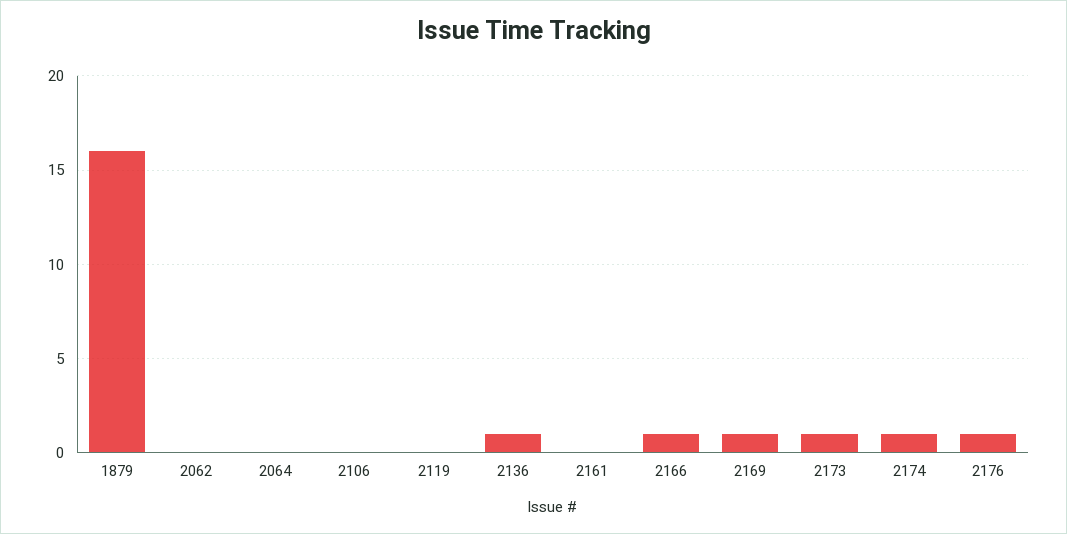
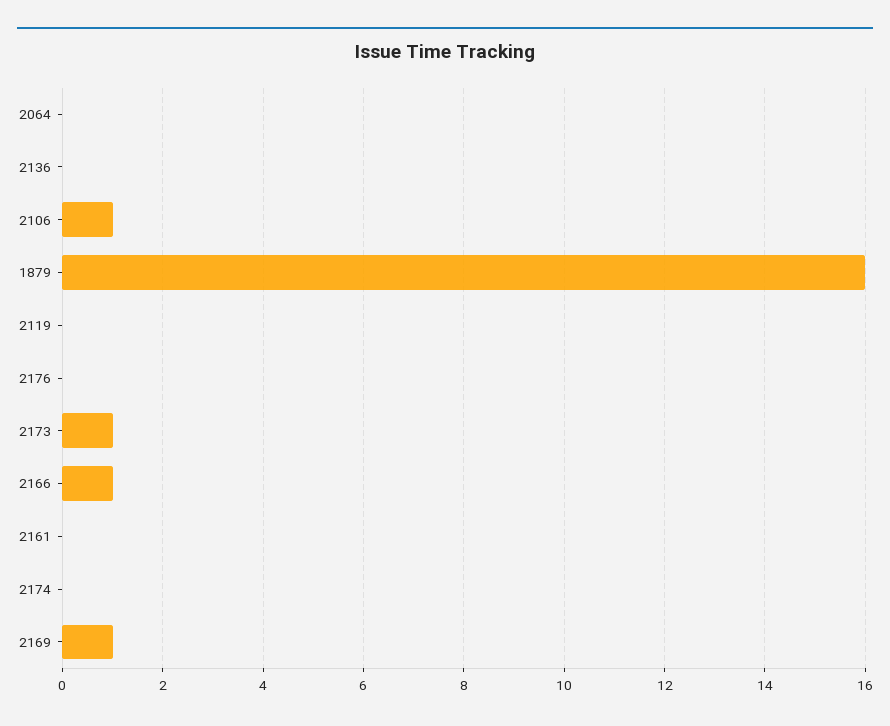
  {
    "1879": 16,
-   "2062": 0,
    "2064": 0,
-   "2106": 0,
+   "2106": 1,
    "2119": 0,
-   "2136": 1,
+   "2136": 0,
    "2161": 0,
    "2166": 1,
    "2169": 1,
    "2173": 1,
-   "2174": 1,
+   "2174": 0,
-   "2176": 1
+   "2176": 0
  }

